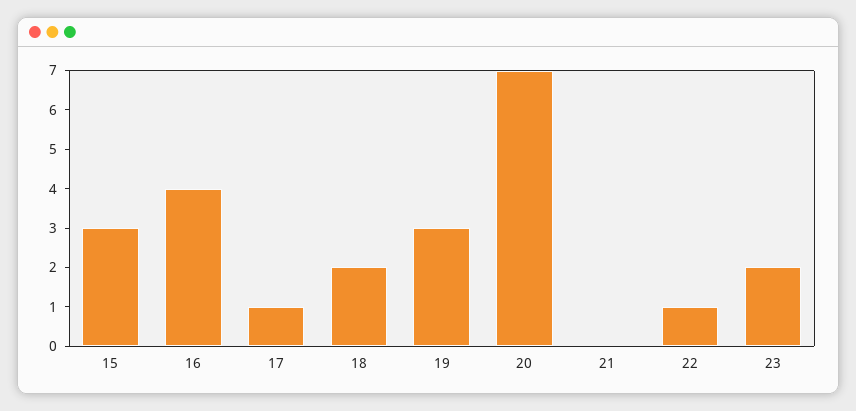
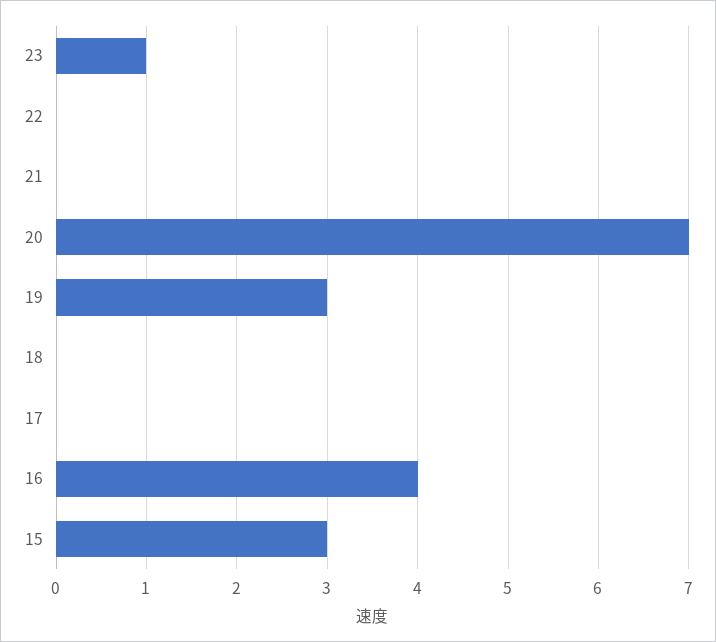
  {
    "15": 3,
    "16": 4,
-   "17": 1,
+   "17": 0,
-   "18": 2,
+   "18": 0,
    "19": 3,
    "20": 7,
    "21": 0,
-   "22": 1,
+   "22": 0,
-   "23": 2
+   "23": 1
  }

